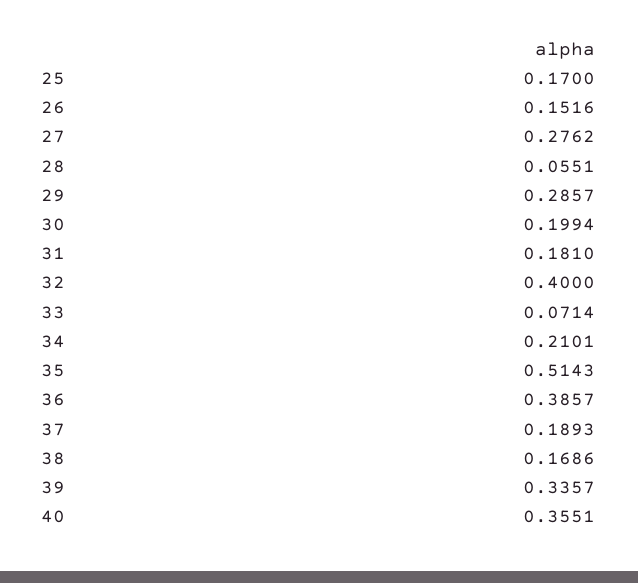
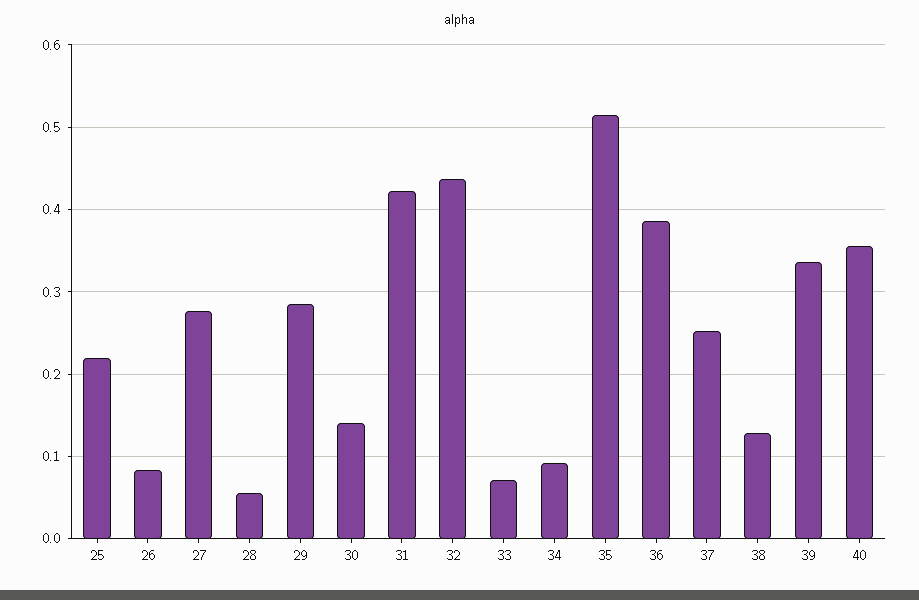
  {
-   "25": 0.17,
+   "25": 0.22,
-   "26": 0.1516,
+   "26": 0.08,
    "27": 0.2762,
    "28": 0.0551,
    "29": 0.2857,
-   "30": 0.1994,
+   "30": 0.14,
-   "31": 0.181,
+   "31": 0.42,
-   "32": 0.4,
+   "32": 0.44,
    "33": 0.0714,
-   "34": 0.2101,
+   "34": 0.09,
    "35": 0.5143,
    "36": 0.3857,
-   "37": 0.1893,
+   "37": 0.25,
-   "38": 0.1686,
+   "38": 0.13,
    "39": 0.3357,
    "40": 0.3551
  }

